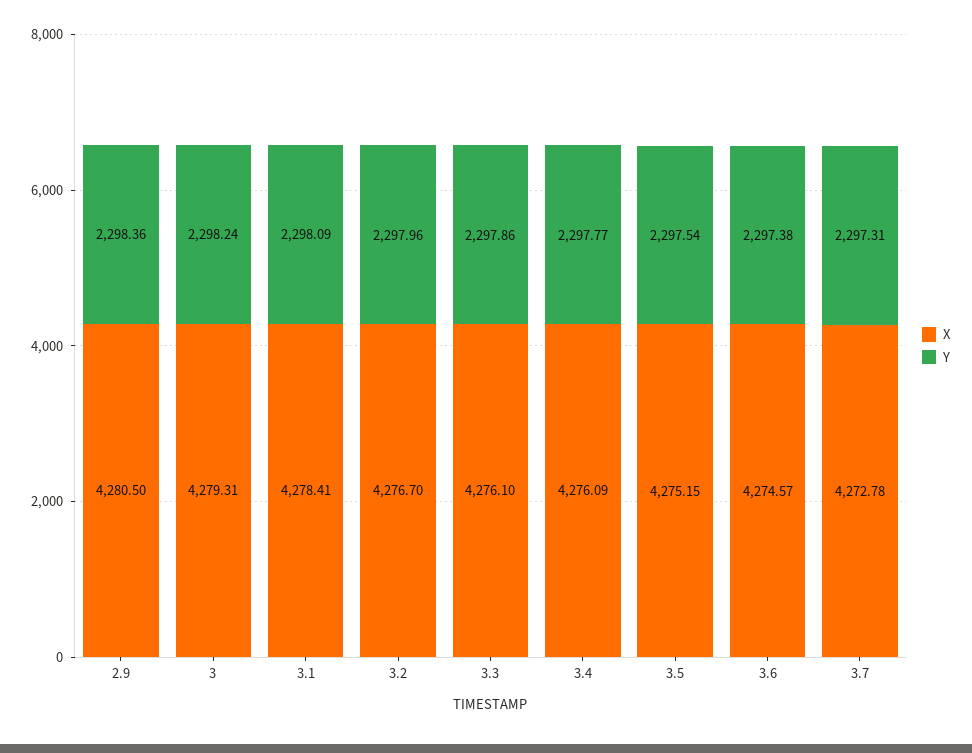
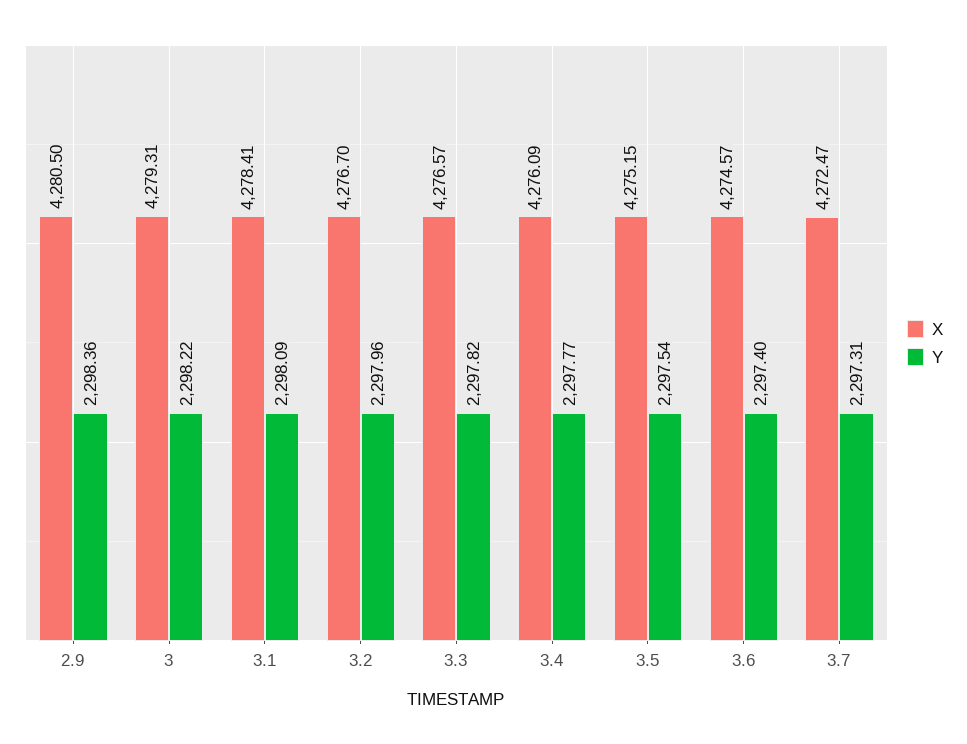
  {
    "X": {
      "2.9": 4280.5,
      "3": 4279.31,
      "3.1": 4278.41,
      "3.2": 4276.7,
-     "3.3": 4276.1,
+     "3.3": 4276.57,
      "3.4": 4276.09,
      "3.5": 4275.15,
      "3.6": 4274.57,
-     "3.7": 4272.78
+     "3.7": 4272.47
    },
    "Y": {
      "2.9": 2298.36,
-     "3": 2298.24,
+     "3": 2298.22,
      "3.1": 2298.09,
      "3.2": 2297.96,
-     "3.3": 2297.86,
+     "3.3": 2297.82,
      "3.4": 2297.77,
      "3.5": 2297.54,
-     "3.6": 2297.38,
+     "3.6": 2297.4,
      "3.7": 2297.31
    }
  }

